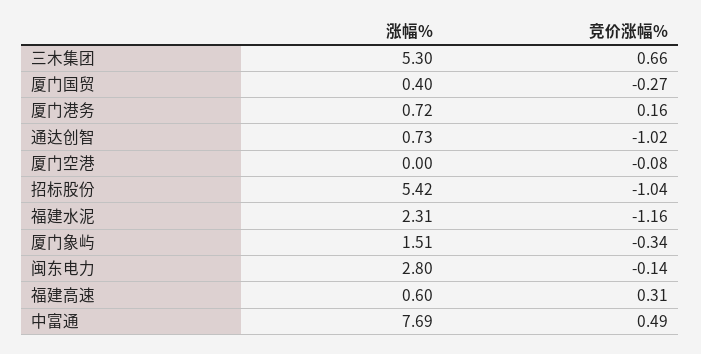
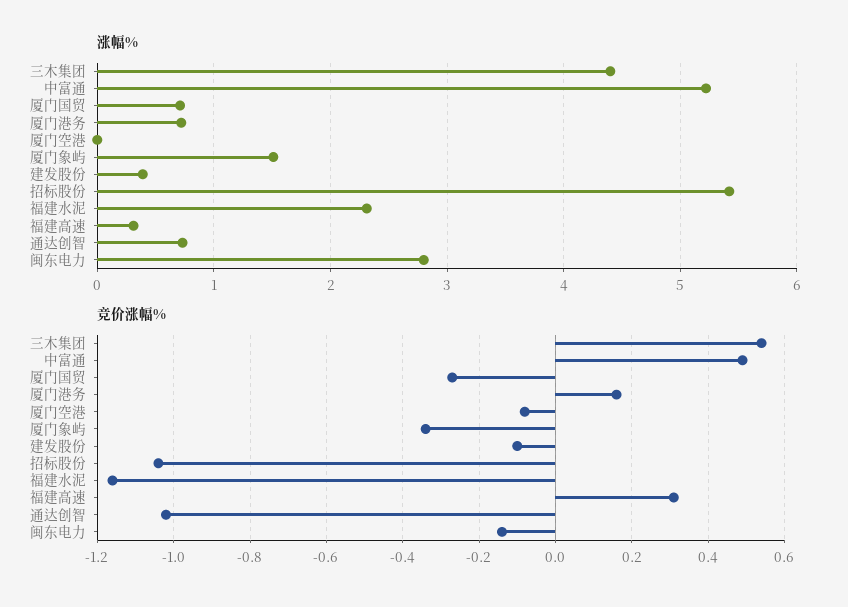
  {
    "涨幅%": {
-     "三木集团": 5.3,
+     "三木集团": 4.4,
-     "厦门国贸": 0.4,
+     "厦门国贸": 0.7,
      "厦门港务": 0.72,
      "通达创智": 0.73,
      "厦门空港": 0,
      "招标股份": 5.42,
      "福建水泥": 2.31,
      "厦门象屿": 1.51,
      "闽东电力": 2.8,
-     "福建高速": 0.6,
+     "福建高速": 0.3,
-     "中富通": 7.69
+     "中富通": 5.2,
+     "建发股份": 0.4
    },
    "竞价涨幅%": {
-     "三木集团": 0.66,
+     "三木集团": 0.55,
      "厦门国贸": -0.27,
      "厦门港务": 0.16,
      "通达创智": -1.02,
      "厦门空港": -0.08,
      "招标股份": -1.04,
      "福建水泥": -1.16,
      "厦门象屿": -0.34,
      "闽东电力": -0.14,
      "福建高速": 0.31,
-     "中富通": 0.49
+     "中富通": 0.49,
+     "建发股份": -0.1
    }
  }

